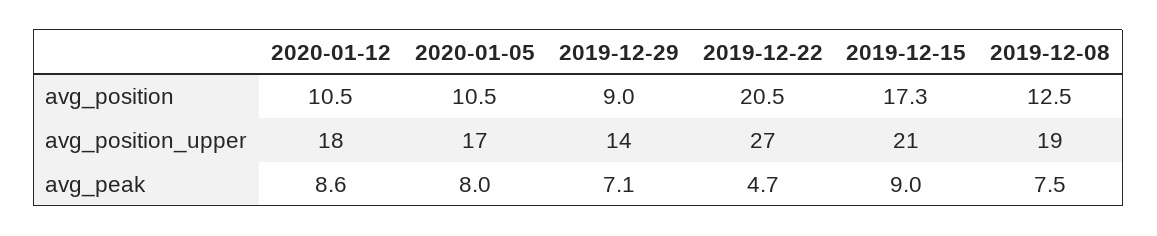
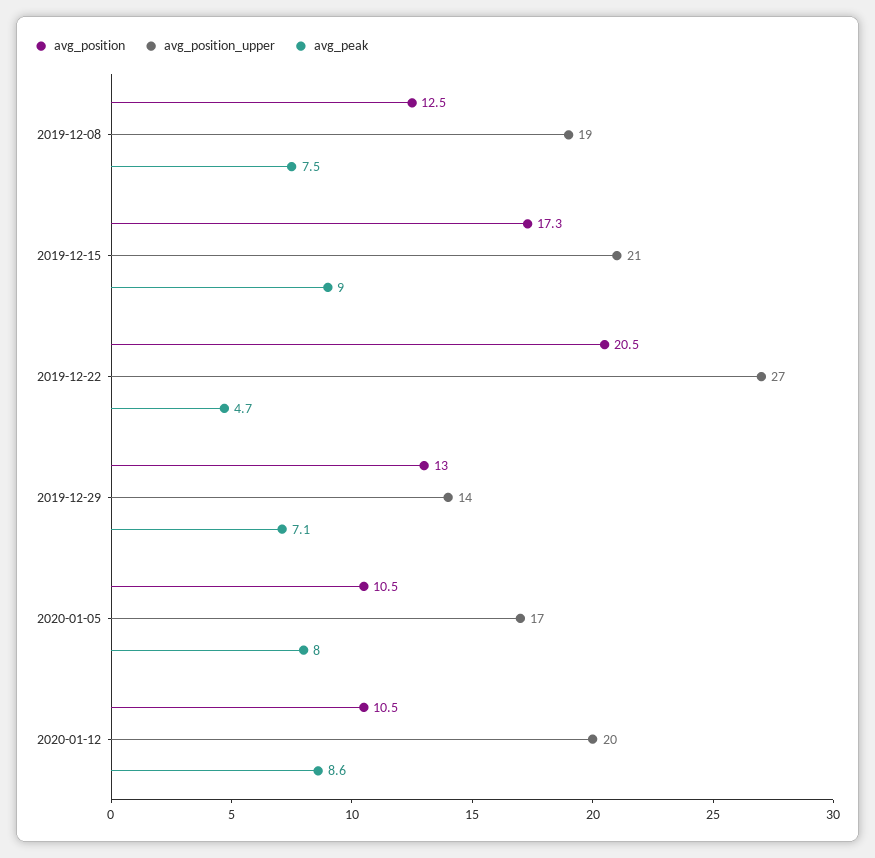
  {
    "avg_position": {
      "2020-01-12": 10.5,
      "2020-01-05": 10.5,
-     "2019-12-29": 9,
+     "2019-12-29": 13,
      "2019-12-22": 20.5,
      "2019-12-15": 17.3,
      "2019-12-08": 12.5
    },
    "avg_position_upper": {
-     "2020-01-12": 18,
+     "2020-01-12": 20,
      "2020-01-05": 17,
      "2019-12-29": 14,
      "2019-12-22": 27,
      "2019-12-15": 21,
      "2019-12-08": 19
    },
    "avg_peak": {
      "2020-01-12": 8.6,
      "2020-01-05": 8,
      "2019-12-29": 7.1,
      "2019-12-22": 4.7,
      "2019-12-15": 9,
      "2019-12-08": 7.5
    }
  }

